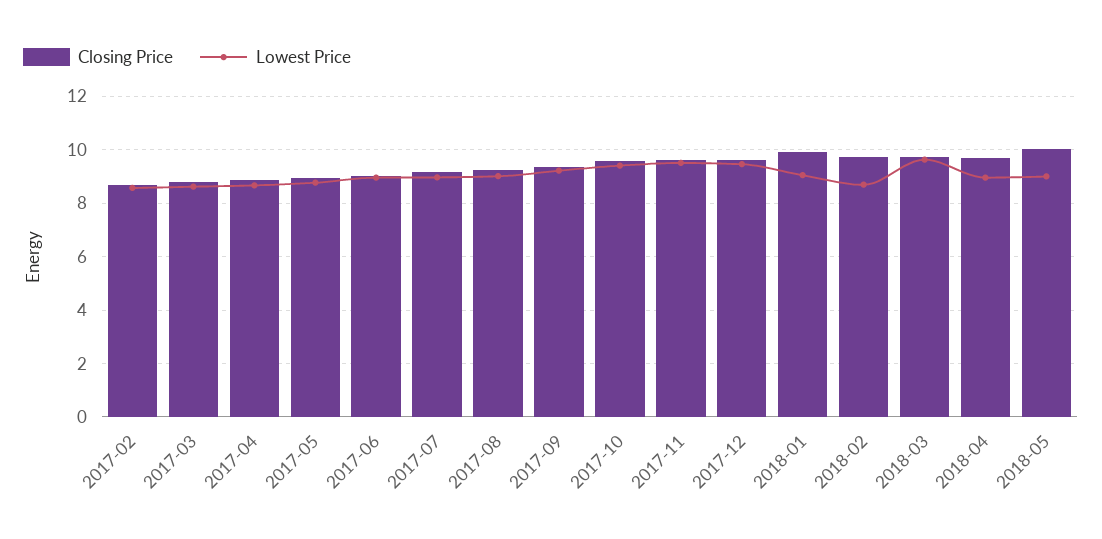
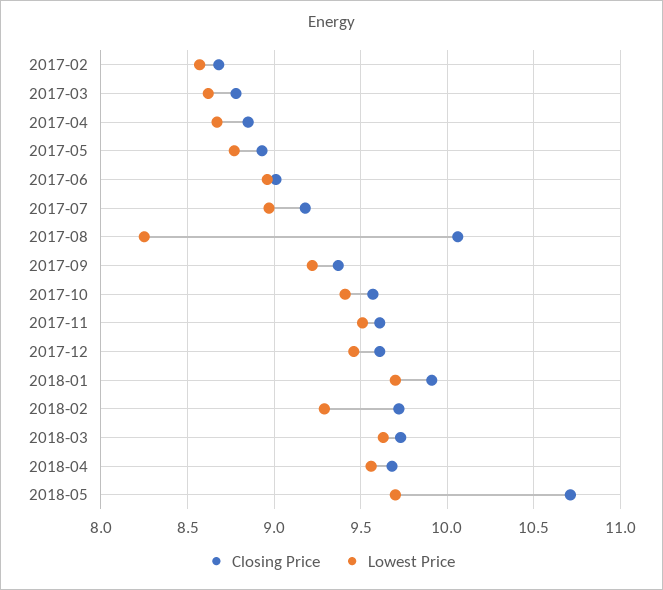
  {
    "Closing Price": {
      "2017-02": 8.7,
      "2017-03": 8.8,
      "2017-04": 8.85,
      "2017-05": 8.95,
      "2017-06": 9,
      "2017-07": 9.2,
-     "2017-08": 9.25,
+     "2017-08": 10.05,
      "2017-09": 9.35,
      "2017-10": 9.55,
      "2017-11": 9.6,
      "2017-12": 9.6,
      "2018-01": 9.9,
      "2018-02": 9.7,
      "2018-03": 9.75,
      "2018-04": 9.7,
-     "2018-05": 10
+     "2018-05": 10.7
    },
    "Lowest Price": {
      "2017-02": 8.55,
      "2017-03": 8.6,
      "2017-04": 8.65,
      "2017-05": 8.75,
      "2017-06": 8.95,
      "2017-07": 8.95,
-     "2017-08": 9,
+     "2017-08": 8.25,
      "2017-09": 9.2,
      "2017-10": 9.4,
      "2017-11": 9.5,
      "2017-12": 9.45,
-     "2018-01": 9,
+     "2018-01": 9.7,
-     "2018-02": 8.75,
+     "2018-02": 9.3,
      "2018-03": 9.65,
-     "2018-04": 9,
+     "2018-04": 9.55,
-     "2018-05": 9
+     "2018-05": 9.7
    }
  }

